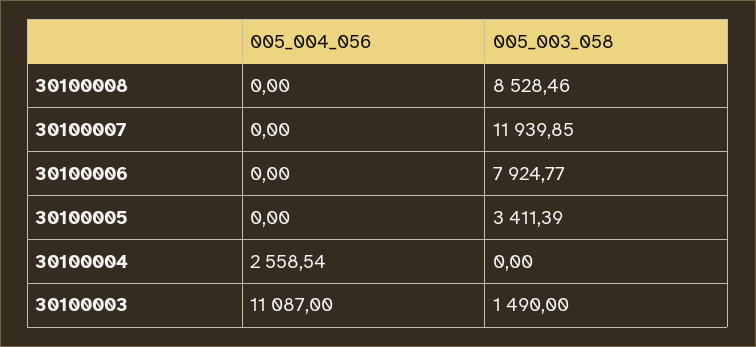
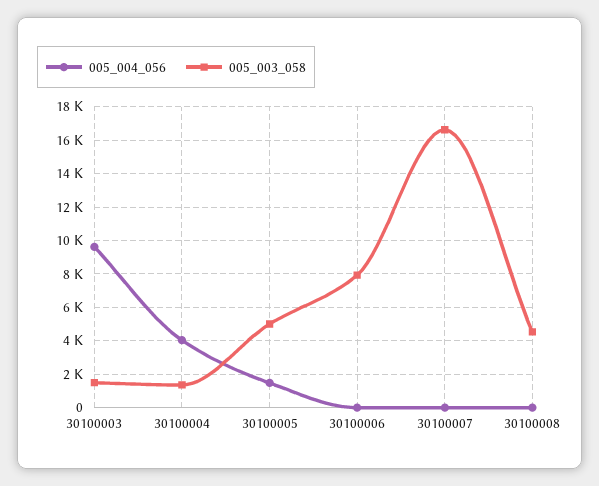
  {
    "005_004_056": {
      "30100008": 0,
      "30100007": 0,
      "30100006": 0,
-     "30100005": 0,
+     "30100005": 1500,
-     "30100004": 2558.54,
+     "30100004": 4000,
-     "30100003": 11087
+     "30100003": 9500
    },
    "005_003_058": {
-     "30100008": 8528.46,
+     "30100008": 4500,
-     "30100007": 11939.85,
+     "30100007": 16500,
      "30100006": 7924.77,
-     "30100005": 3411.39,
+     "30100005": 5000,
-     "30100004": 0,
+     "30100004": 1500,
      "30100003": 1490
    }
  }

